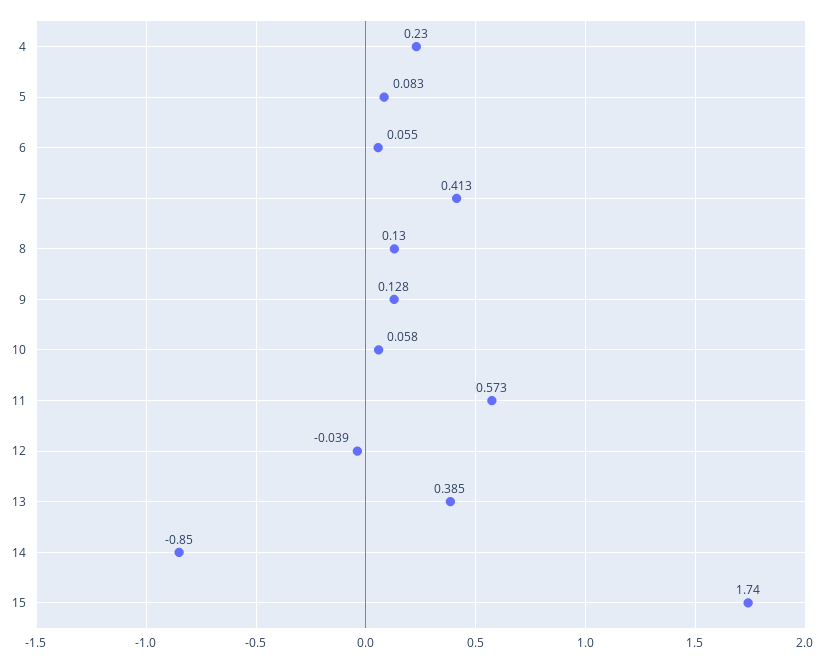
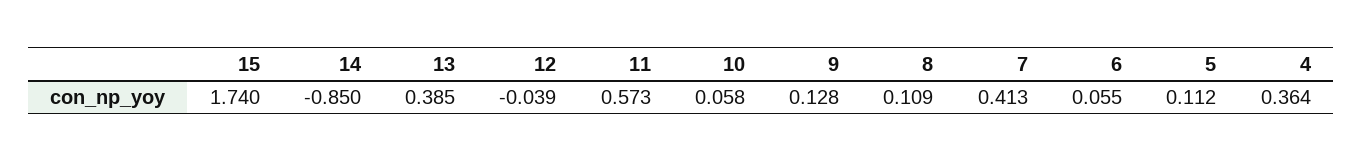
  {
-   "4": 0.23,
+   "4": 0.364,
-   "5": 0.083,
+   "5": 0.112,
    "6": 0.055,
    "7": 0.413,
-   "8": 0.13,
+   "8": 0.109,
    "9": 0.128,
    "10": 0.058,
    "11": 0.573,
    "12": -0.039,
    "13": 0.385,
    "14": -0.85,
    "15": 1.74
  }

